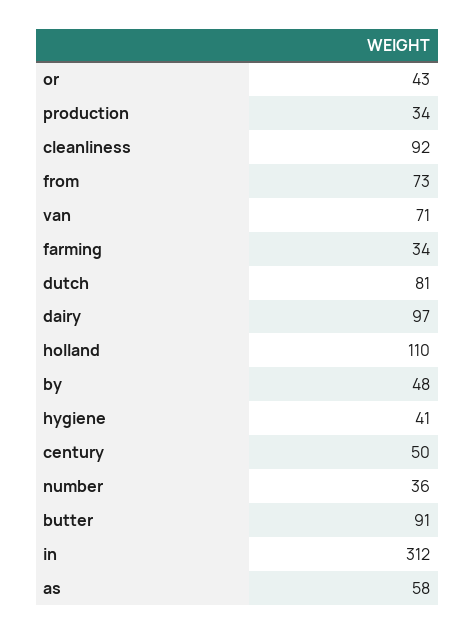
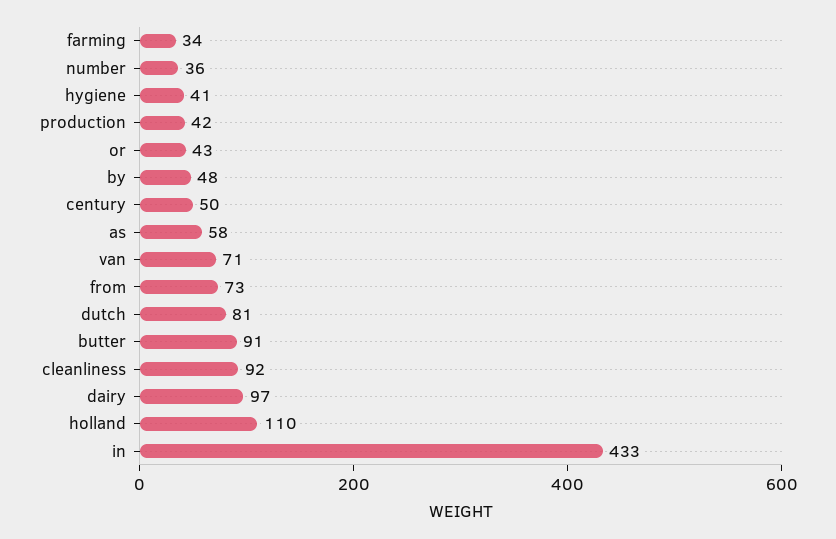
  {
    "or": 43,
-   "production": 34,
+   "production": 42,
    "cleanliness": 92,
    "from": 73,
    "van": 71,
    "farming": 34,
    "dutch": 81,
    "dairy": 97,
    "holland": 110,
    "by": 48,
    "hygiene": 41,
    "century": 50,
    "number": 36,
    "butter": 91,
-   "in": 312,
+   "in": 433,
    "as": 58
  }

